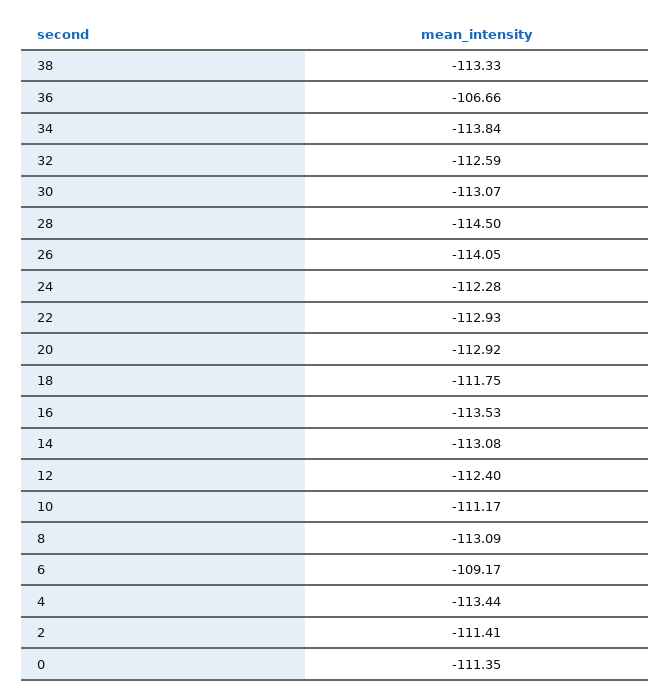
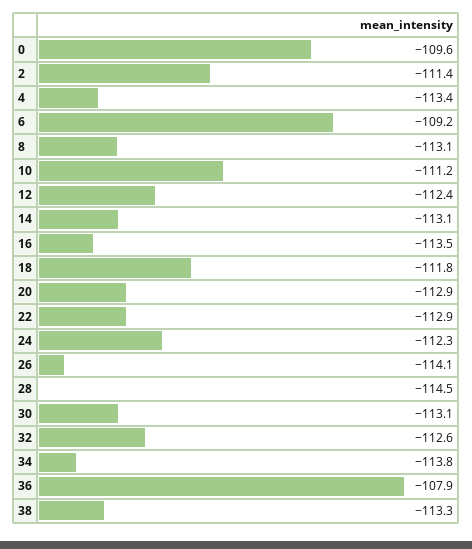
  {
    "38": -113.33,
-   "36": -106.66,
+   "36": -107.9,
    "34": -113.84,
    "32": -112.59,
    "30": -113.07,
    "28": -114.5,
    "26": -114.05,
    "24": -112.28,
    "22": -112.93,
    "20": -112.92,
    "18": -111.75,
    "16": -113.53,
    "14": -113.08,
    "12": -112.4,
    "10": -111.17,
    "8": -113.09,
    "6": -109.17,
    "4": -113.44,
    "2": -111.41,
-   "0": -111.35
+   "0": -109.6
  }

